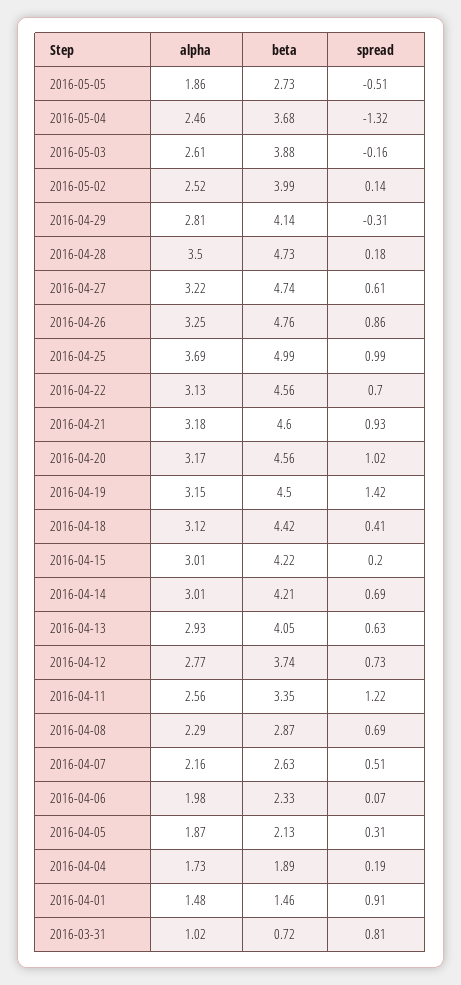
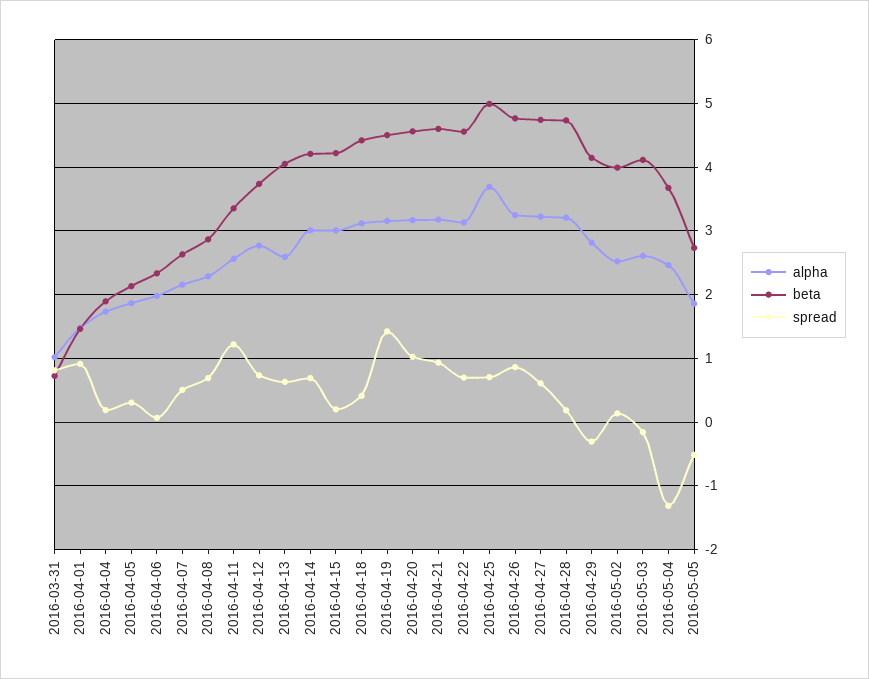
  {
    "alpha": {
      "2016-05-05": 1.86,
      "2016-05-04": 2.46,
      "2016-05-03": 2.61,
      "2016-05-02": 2.52,
      "2016-04-29": 2.81,
-     "2016-04-28": 3.5,
+     "2016-04-28": 3.2,
      "2016-04-27": 3.22,
      "2016-04-26": 3.25,
      "2016-04-25": 3.69,
      "2016-04-22": 3.13,
      "2016-04-21": 3.18,
      "2016-04-20": 3.17,
      "2016-04-19": 3.15,
      "2016-04-18": 3.12,
      "2016-04-15": 3.01,
      "2016-04-14": 3.01,
-     "2016-04-13": 2.93,
+     "2016-04-13": 2.6,
      "2016-04-12": 2.77,
      "2016-04-11": 2.56,
      "2016-04-08": 2.29,
      "2016-04-07": 2.16,
      "2016-04-06": 1.98,
      "2016-04-05": 1.87,
      "2016-04-04": 1.73,
      "2016-04-01": 1.48,
      "2016-03-31": 1.02
    },
    "beta": {
      "2016-05-05": 2.73,
      "2016-05-04": 3.68,
-     "2016-05-03": 3.88,
+     "2016-05-03": 4.1,
      "2016-05-02": 3.99,
      "2016-04-29": 4.14,
      "2016-04-28": 4.73,
      "2016-04-27": 4.74,
      "2016-04-26": 4.76,
      "2016-04-25": 4.99,
      "2016-04-22": 4.56,
      "2016-04-21": 4.6,
      "2016-04-20": 4.56,
      "2016-04-19": 4.5,
      "2016-04-18": 4.42,
      "2016-04-15": 4.22,
      "2016-04-14": 4.21,
      "2016-04-13": 4.05,
      "2016-04-12": 3.74,
      "2016-04-11": 3.35,
      "2016-04-08": 2.87,
      "2016-04-07": 2.63,
      "2016-04-06": 2.33,
      "2016-04-05": 2.13,
      "2016-04-04": 1.89,
      "2016-04-01": 1.46,
      "2016-03-31": 0.72
    },
    "spread": {
      "2016-05-05": -0.51,
      "2016-05-04": -1.32,
      "2016-05-03": -0.16,
      "2016-05-02": 0.14,
      "2016-04-29": -0.31,
      "2016-04-28": 0.18,
      "2016-04-27": 0.61,
      "2016-04-26": 0.86,
-     "2016-04-25": 0.99,
+     "2016-04-25": 0.7,
      "2016-04-22": 0.7,
      "2016-04-21": 0.93,
      "2016-04-20": 1.02,
      "2016-04-19": 1.42,
      "2016-04-18": 0.41,
      "2016-04-15": 0.2,
      "2016-04-14": 0.69,
      "2016-04-13": 0.63,
      "2016-04-12": 0.73,
      "2016-04-11": 1.22,
      "2016-04-08": 0.69,
      "2016-04-07": 0.51,
      "2016-04-06": 0.07,
      "2016-04-05": 0.31,
      "2016-04-04": 0.19,
      "2016-04-01": 0.91,
      "2016-03-31": 0.81
    }
  }

